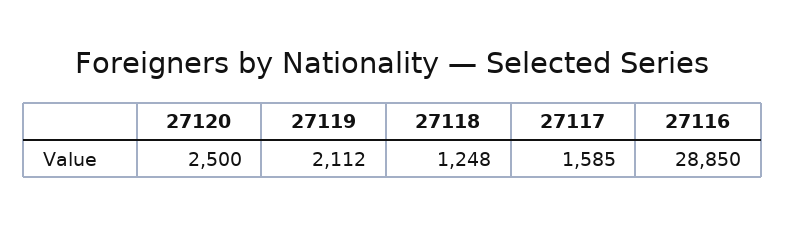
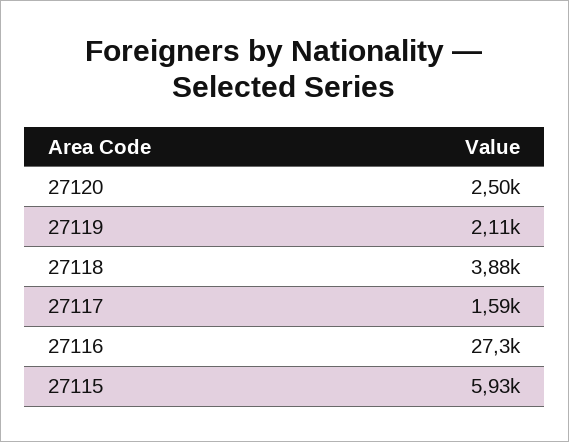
  {
    "27120": 2500,
    "27119": 2112,
-   "27118": 1248,
+   "27118": 3880,
    "27117": 1585,
-   "27116": 28850
+   "27116": 27300,
+   "27115": 5930
  }

